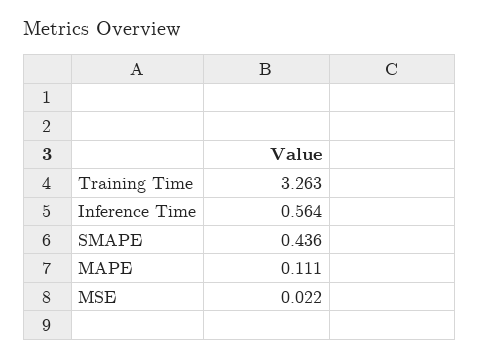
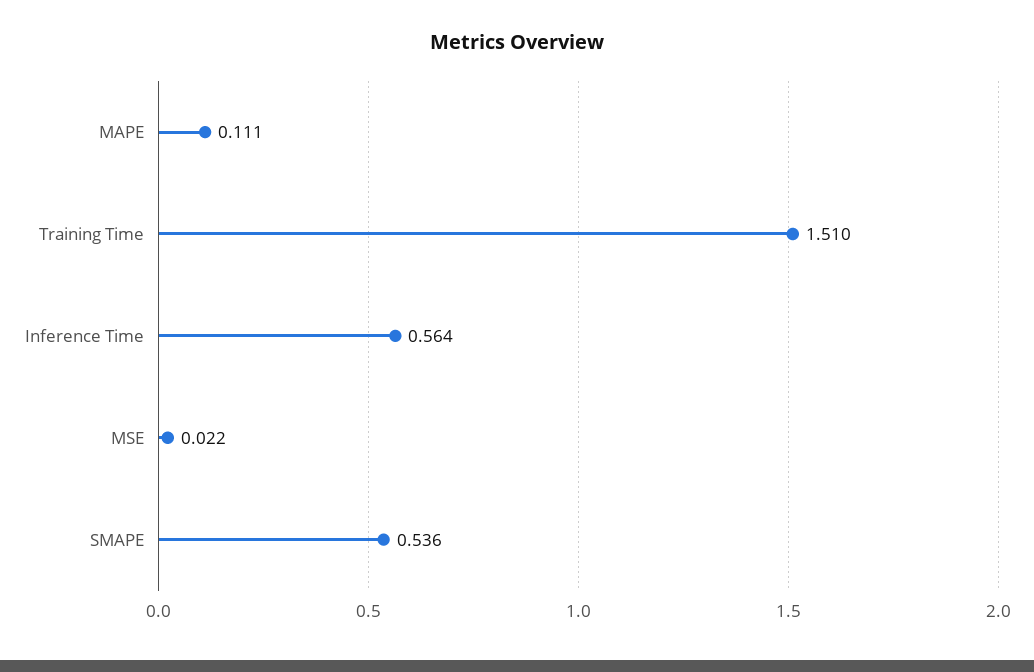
  {
-   "Training Time": 3.263,
+   "Training Time": 1.51,
    "Inference Time": 0.564,
-   "SMAPE": 0.436,
+   "SMAPE": 0.536,
    "MAPE": 0.111,
    "MSE": 0.022
  }

